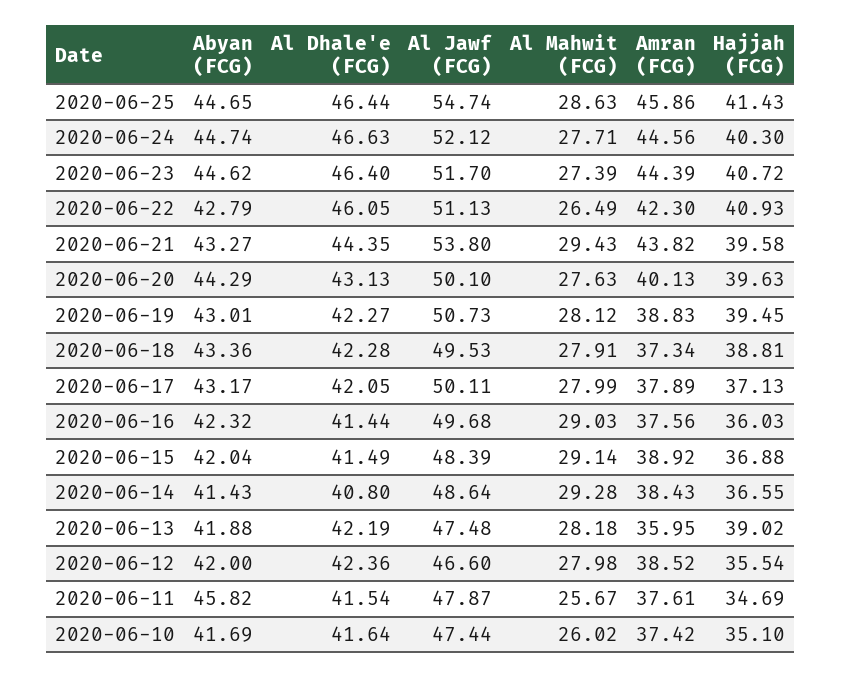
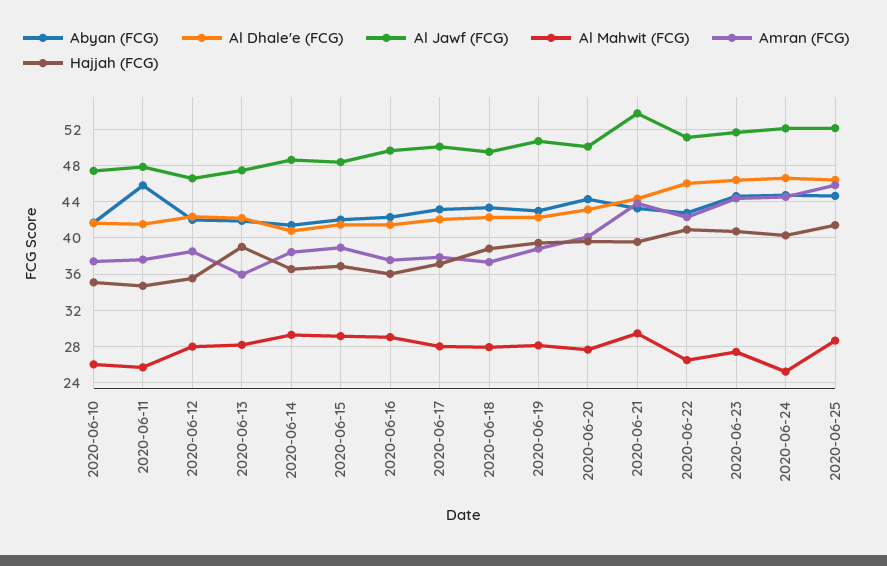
  {
    "Abyan (FCG)": {
      "2020-06-25": 44.65,
      "2020-06-24": 44.74,
      "2020-06-23": 44.62,
      "2020-06-22": 42.79,
      "2020-06-21": 43.27,
      "2020-06-20": 44.29,
      "2020-06-19": 43.01,
      "2020-06-18": 43.36,
      "2020-06-17": 43.17,
      "2020-06-16": 42.32,
      "2020-06-15": 42.04,
      "2020-06-14": 41.43,
      "2020-06-13": 41.88,
      "2020-06-12": 42,
      "2020-06-11": 45.82,
      "2020-06-10": 41.69
    },
    "Al Dhale'e (FCG)": {
      "2020-06-25": 46.44,
      "2020-06-24": 46.63,
      "2020-06-23": 46.4,
      "2020-06-22": 46.05,
      "2020-06-21": 44.35,
      "2020-06-20": 43.13,
      "2020-06-19": 42.27,
      "2020-06-18": 42.28,
      "2020-06-17": 42.05,
      "2020-06-16": 41.44,
      "2020-06-15": 41.49,
      "2020-06-14": 40.8,
      "2020-06-13": 42.19,
      "2020-06-12": 42.36,
      "2020-06-11": 41.54,
      "2020-06-10": 41.64
    },
    "Al Jawf (FCG)": {
-     "2020-06-25": 54.74,
+     "2020-06-25": 52,
      "2020-06-24": 52.12,
      "2020-06-23": 51.7,
      "2020-06-22": 51.13,
      "2020-06-21": 53.8,
      "2020-06-20": 50.1,
      "2020-06-19": 50.73,
      "2020-06-18": 49.53,
      "2020-06-17": 50.11,
      "2020-06-16": 49.68,
      "2020-06-15": 48.39,
      "2020-06-14": 48.64,
      "2020-06-13": 47.48,
      "2020-06-12": 46.6,
      "2020-06-11": 47.87,
      "2020-06-10": 47.44
    },
    "Al Mahwit (FCG)": {
      "2020-06-25": 28.63,
-     "2020-06-24": 27.71,
+     "2020-06-24": 25,
      "2020-06-23": 27.39,
      "2020-06-22": 26.49,
      "2020-06-21": 29.43,
      "2020-06-20": 27.63,
      "2020-06-19": 28.12,
      "2020-06-18": 27.91,
      "2020-06-17": 27.99,
      "2020-06-16": 29.03,
      "2020-06-15": 29.14,
      "2020-06-14": 29.28,
      "2020-06-13": 28.18,
      "2020-06-12": 27.98,
      "2020-06-11": 25.67,
      "2020-06-10": 26.02
    },
    "Amran (FCG)": {
      "2020-06-25": 45.86,
      "2020-06-24": 44.56,
      "2020-06-23": 44.39,
      "2020-06-22": 42.3,
      "2020-06-21": 43.82,
      "2020-06-20": 40.13,
      "2020-06-19": 38.83,
      "2020-06-18": 37.34,
      "2020-06-17": 37.89,
      "2020-06-16": 37.56,
      "2020-06-15": 38.92,
      "2020-06-14": 38.43,
      "2020-06-13": 35.95,
      "2020-06-12": 38.52,
      "2020-06-11": 37.61,
      "2020-06-10": 37.42
    },
    "Hajjah (FCG)": {
      "2020-06-25": 41.43,
      "2020-06-24": 40.3,
      "2020-06-23": 40.72,
      "2020-06-22": 40.93,
      "2020-06-21": 39.58,
      "2020-06-20": 39.63,
      "2020-06-19": 39.45,
      "2020-06-18": 38.81,
      "2020-06-17": 37.13,
      "2020-06-16": 36.03,
      "2020-06-15": 36.88,
      "2020-06-14": 36.55,
      "2020-06-13": 39.02,
      "2020-06-12": 35.54,
      "2020-06-11": 34.69,
      "2020-06-10": 35.1
    }
  }

